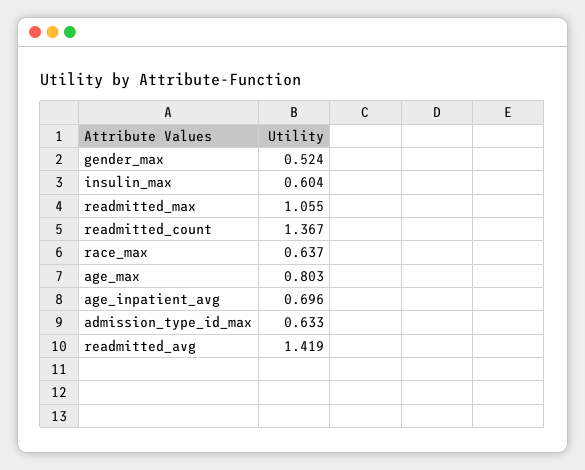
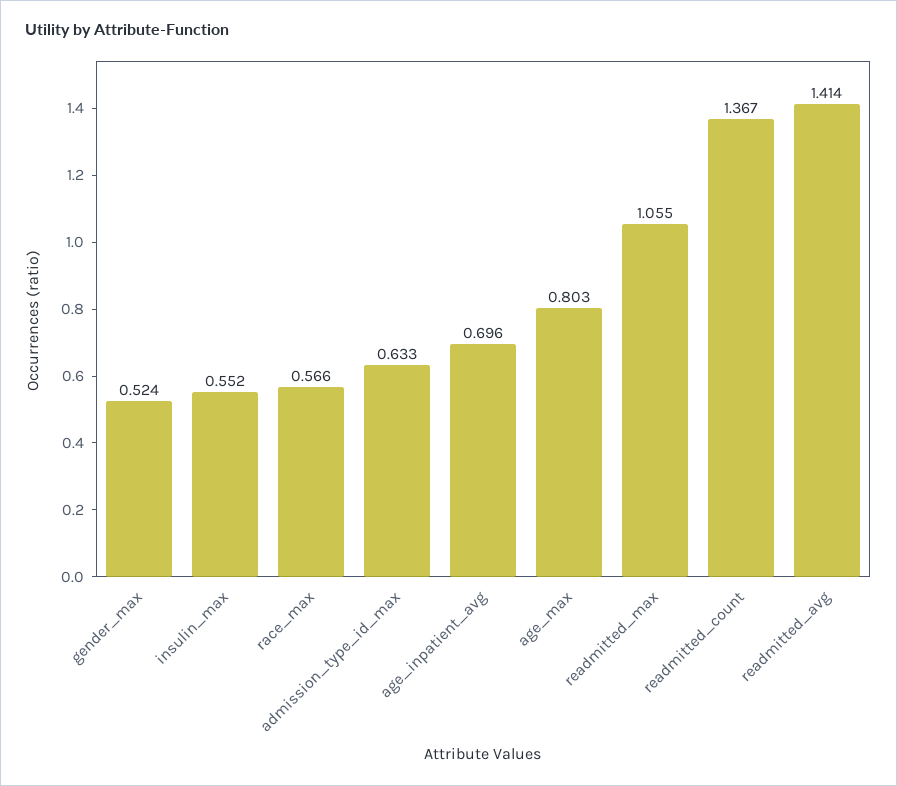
  {
    "gender_max": 0.524,
-   "insulin_max": 0.604,
+   "insulin_max": 0.552,
    "readmitted_max": 1.055,
    "readmitted_count": 1.367,
-   "race_max": 0.637,
+   "race_max": 0.566,
    "age_max": 0.803,
    "age_inpatient_avg": 0.696,
    "admission_type_id_max": 0.633,
-   "readmitted_avg": 1.419
+   "readmitted_avg": 1.414
  }

